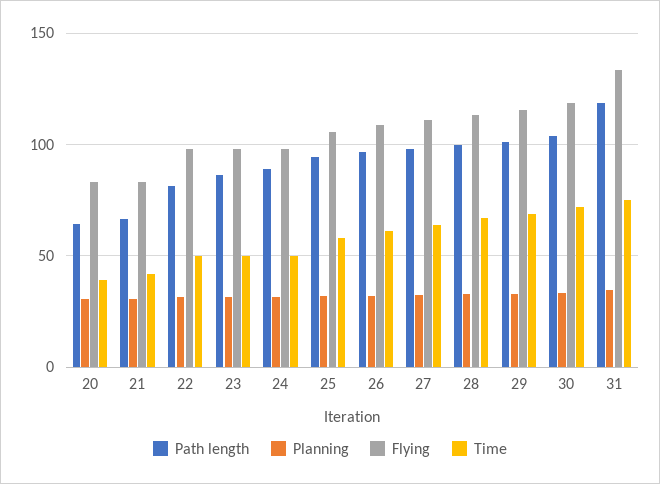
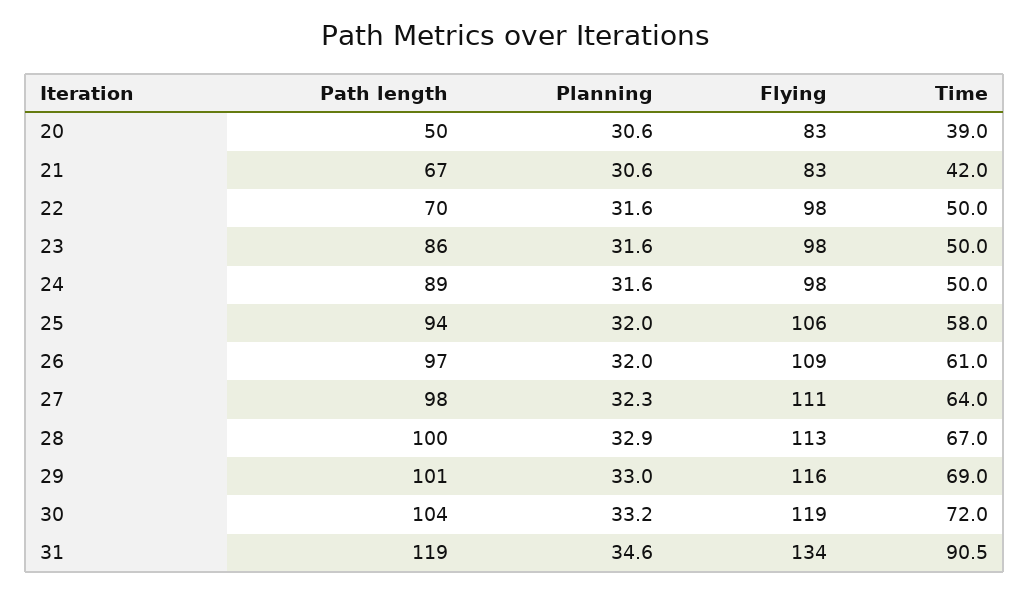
  {
    "Path length": {
-     "20": 65,
+     "20": 50,
      "21": 67,
-     "22": 80,
+     "22": 70,
      "23": 86,
      "24": 89,
      "25": 94,
      "26": 97,
      "27": 98,
      "28": 100,
      "29": 101,
      "30": 104,
      "31": 119
    },
    "Planning": {
      "20": 30.6,
      "21": 30.6,
      "22": 31.6,
      "23": 31.6,
      "24": 31.6,
      "25": 32,
      "26": 32,
      "27": 32.3,
      "28": 32.9,
      "29": 33,
      "30": 33.2,
      "31": 34.6
    },
    "Flying": {
      "20": 83,
      "21": 83,
      "22": 98,
      "23": 98,
      "24": 98,
      "25": 106,
      "26": 109,
      "27": 111,
      "28": 113,
      "29": 116,
      "30": 119,
      "31": 134
    },
    "Time": {
      "20": 39,
      "21": 42,
      "22": 50,
      "23": 50,
      "24": 50,
      "25": 58,
      "26": 61,
      "27": 64,
      "28": 67,
      "29": 69,
      "30": 72,
-     "31": 75
+     "31": 90.5
    }
  }

